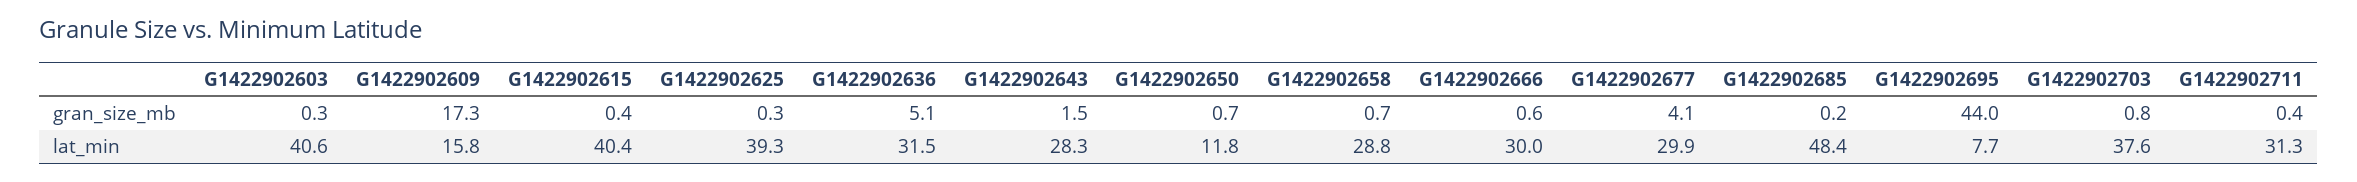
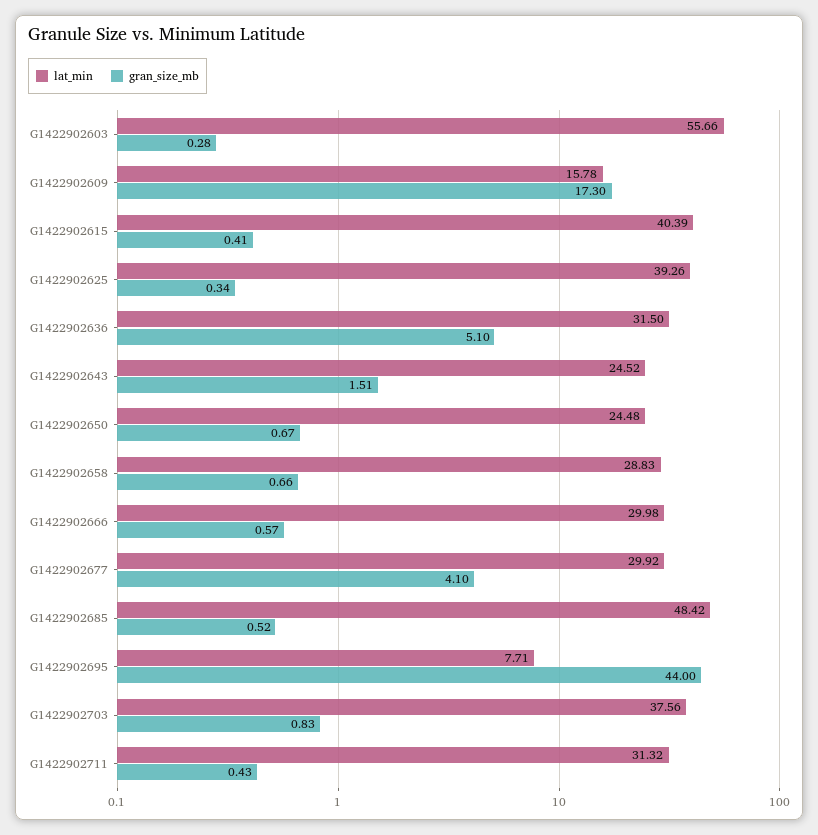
  {
    "gran_size_mb": {
      "G1422902603": 0.28,
      "G1422902609": 17.3,
      "G1422902615": 0.41,
      "G1422902625": 0.34,
      "G1422902636": 5.1,
      "G1422902643": 1.51,
      "G1422902650": 0.67,
      "G1422902658": 0.66,
      "G1422902666": 0.57,
      "G1422902677": 4.1,
-     "G1422902685": 0.2,
+     "G1422902685": 0.52,
      "G1422902695": 44,
      "G1422902703": 0.83,
      "G1422902711": 0.43
    },
    "lat_min": {
-     "G1422902603": 40.6,
+     "G1422902603": 55.66,
      "G1422902609": 15.78,
      "G1422902615": 40.39,
      "G1422902625": 39.26,
      "G1422902636": 31.5,
-     "G1422902643": 28.3,
+     "G1422902643": 24.52,
-     "G1422902650": 11.8,
+     "G1422902650": 24.48,
      "G1422902658": 28.83,
      "G1422902666": 29.98,
      "G1422902677": 29.92,
      "G1422902685": 48.42,
      "G1422902695": 7.71,
      "G1422902703": 37.56,
      "G1422902711": 31.32
    }
  }

